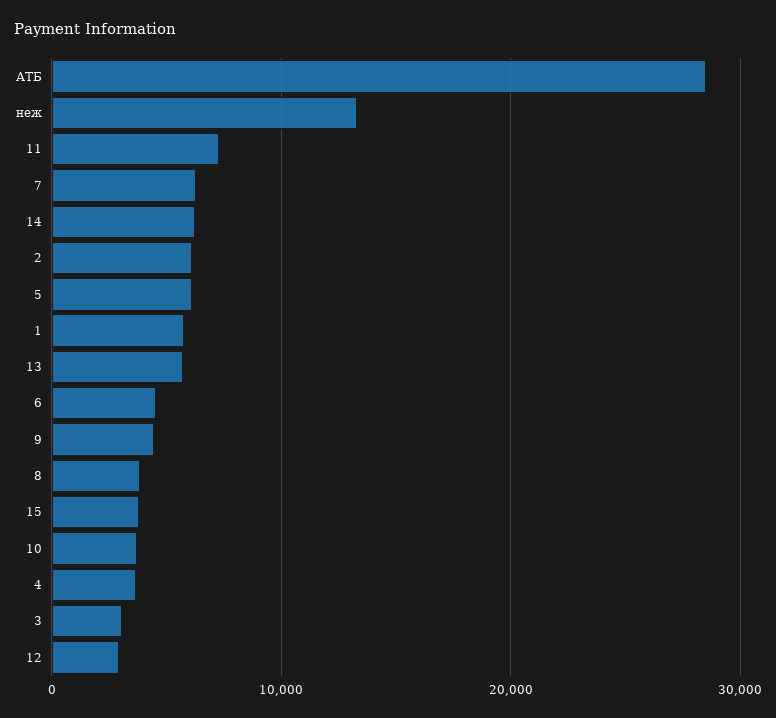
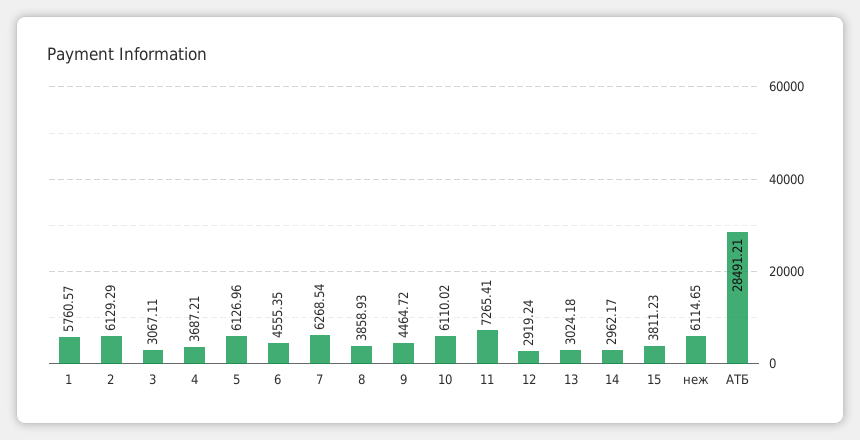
  {
    "АТБ": 28491.21,
-   "неж": 13000,
+   "неж": 6114.65,
    "11": 7265.41,
    "7": 6268.54,
-   "14": 6000,
+   "14": 2962.17,
    "2": 6129.29,
    "5": 6126.96,
    "1": 5760.57,
-   "13": 6000,
+   "13": 3024.18,
    "6": 4555.35,
    "9": 4464.72,
    "8": 3858.93,
    "15": 3811.23,
-   "10": 4000,
+   "10": 6110.02,
    "4": 3687.21,
    "3": 3067.11,
    "12": 2919.24
  }

